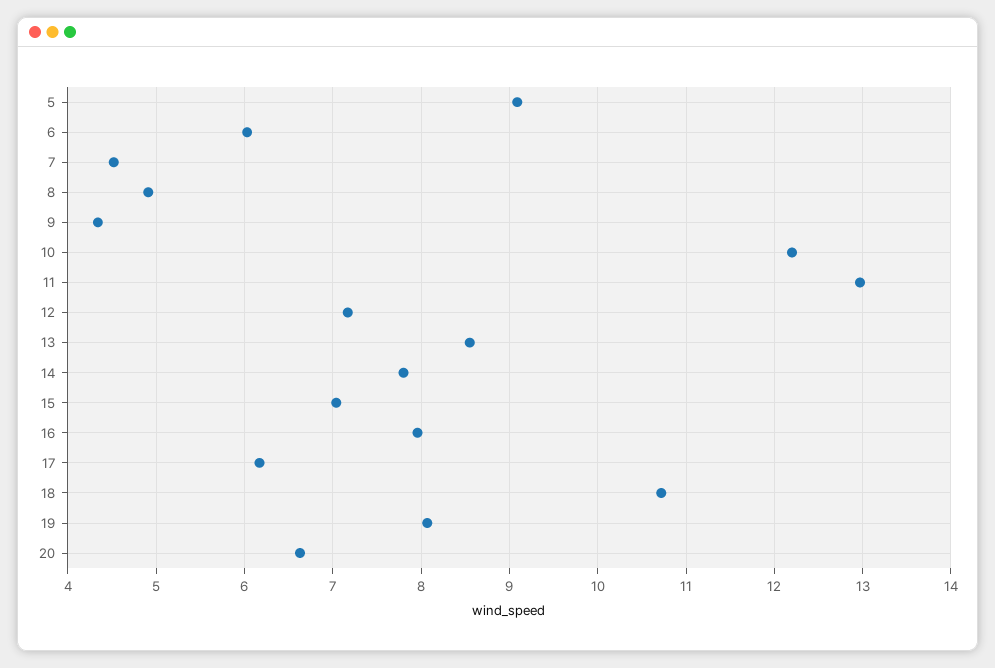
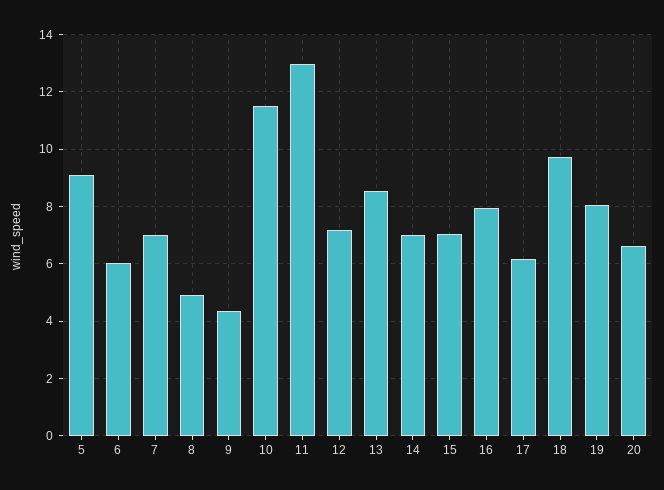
  {
    "5": 9.1,
    "6": 6,
-   "7": 4.5,
+   "7": 7,
    "8": 4.9,
    "9": 4.3,
-   "10": 12.2,
+   "10": 11.5,
    "11": 13,
    "12": 7.2,
    "13": 8.6,
-   "14": 7.8,
+   "14": 7,
    "15": 7,
    "16": 8,
    "17": 6.2,
-   "18": 10.7,
+   "18": 9.75,
    "19": 8.1,
    "20": 6.6
  }

